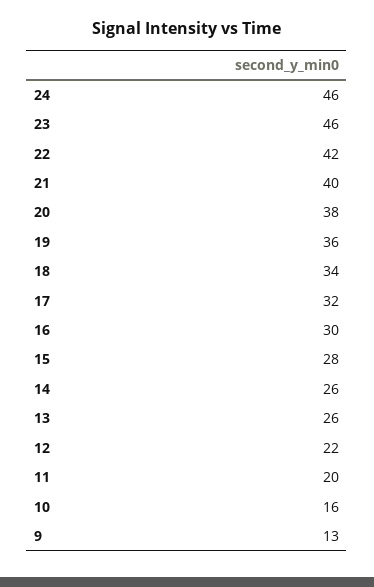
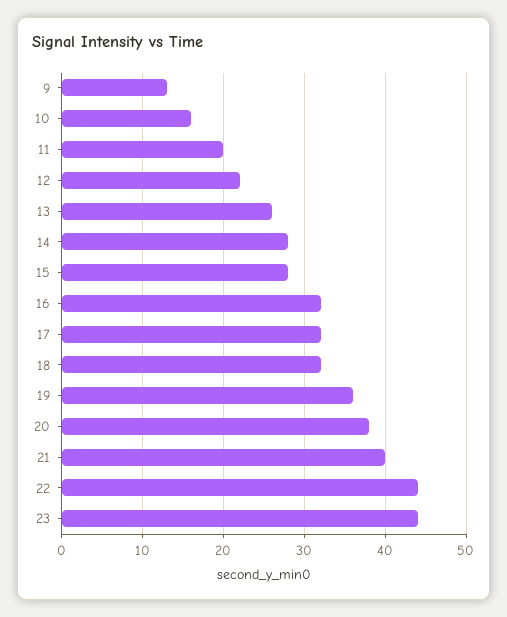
  {
-   "24": 46,
-   "23": 46,
+   "23": 44,
-   "22": 42,
+   "22": 44,
    "21": 40,
    "20": 38,
    "19": 36,
-   "18": 34,
+   "18": 32,
    "17": 32,
-   "16": 30,
+   "16": 32,
    "15": 28,
-   "14": 26,
+   "14": 28,
    "13": 26,
    "12": 22,
    "11": 20,
    "10": 16,
    "9": 13
  }

